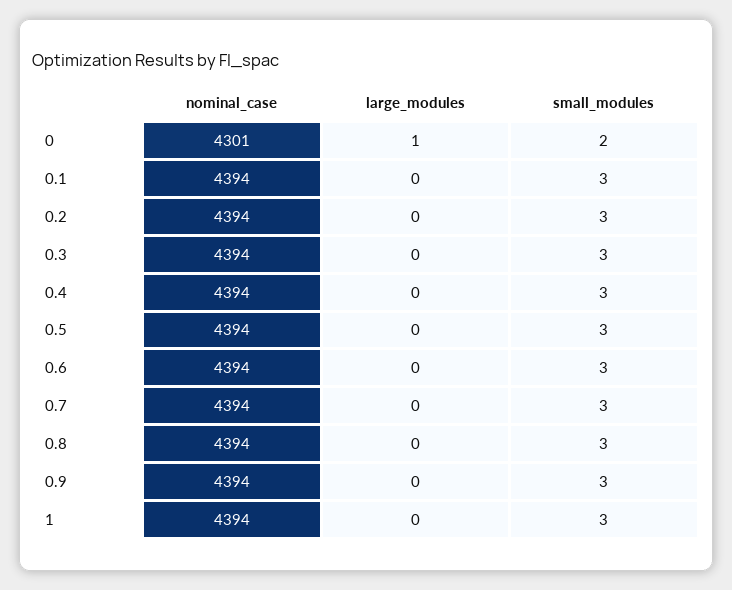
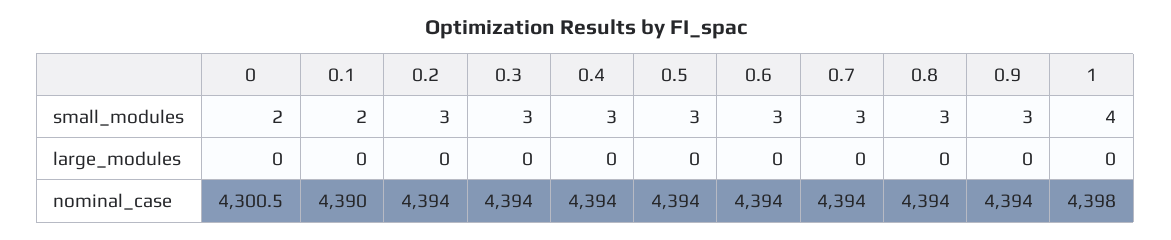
  {
    "nominal_case": {
      "0": 4300.5,
-     "0.1": 4394,
+     "0.1": 4390,
      "0.2": 4394,
      "0.3": 4394,
      "0.4": 4394,
      "0.5": 4394,
      "0.6": 4394,
      "0.7": 4394,
      "0.8": 4394,
      "0.9": 4394,
-     "1": 4394
+     "1": 4398
    },
    "large_modules": {
-     "0": 1,
+     "0": 0,
      "0.1": 0,
      "0.2": 0,
      "0.3": 0,
      "0.4": 0,
      "0.5": 0,
      "0.6": 0,
      "0.7": 0,
      "0.8": 0,
      "0.9": 0,
      "1": 0
    },
    "small_modules": {
      "0": 2,
-     "0.1": 3,
+     "0.1": 2,
      "0.2": 3,
      "0.3": 3,
      "0.4": 3,
      "0.5": 3,
      "0.6": 3,
      "0.7": 3,
      "0.8": 3,
      "0.9": 3,
-     "1": 3
+     "1": 4
    }
  }

